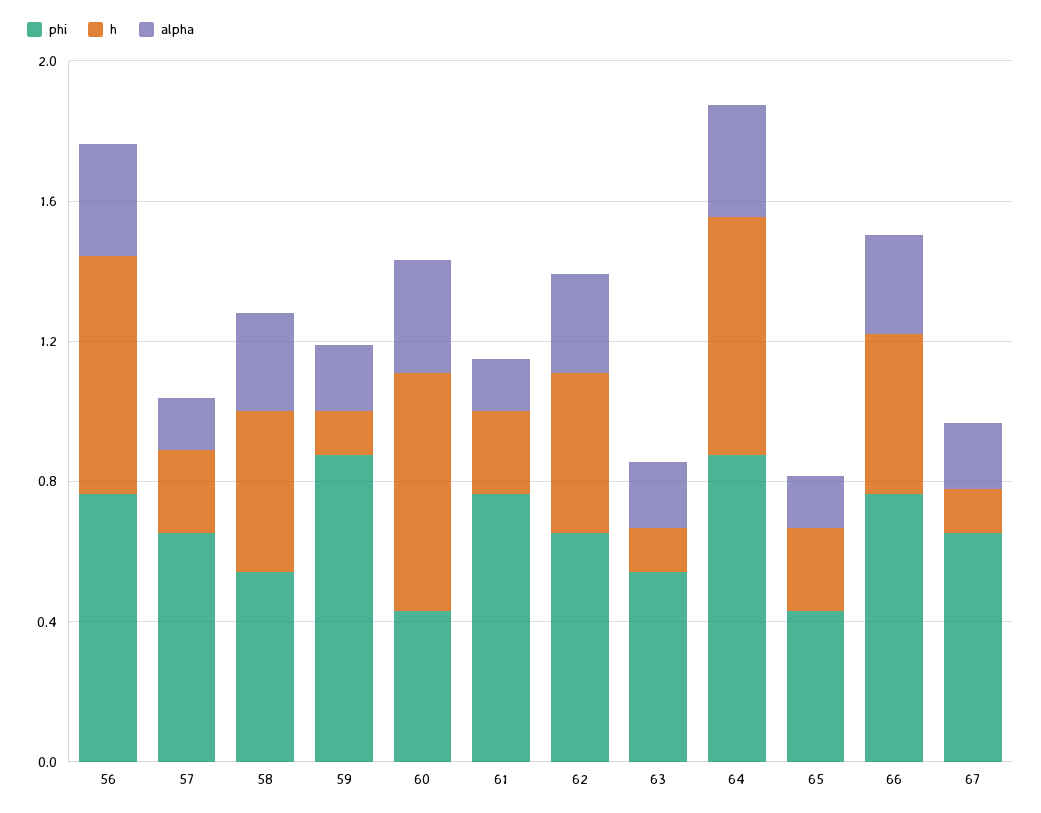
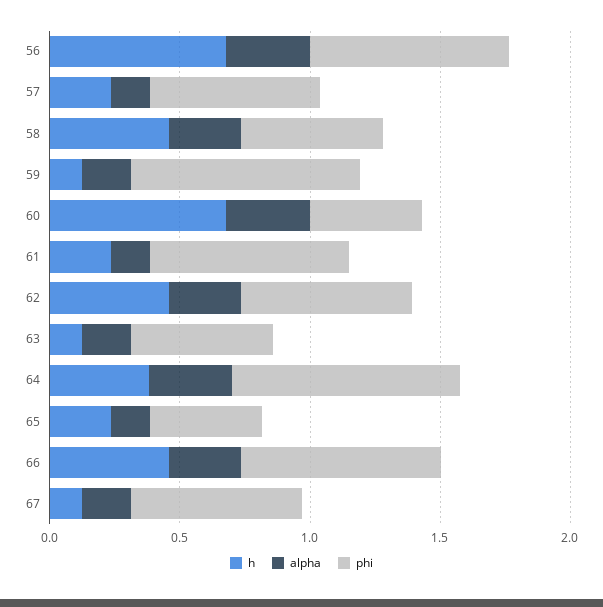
  {
    "phi": {
      "56": 0.8,
      "57": 0.7,
      "58": 0.5,
      "59": 0.9,
      "60": 0.4,
      "61": 0.8,
      "62": 0.7,
      "63": 0.5,
      "64": 0.9,
      "65": 0.4,
      "66": 0.8,
      "67": 0.7
    },
    "h": {
      "56": 0.7,
      "57": 0.2,
      "58": 0.5,
      "59": 0.1,
      "60": 0.7,
      "61": 0.2,
      "62": 0.5,
      "63": 0.1,
-     "64": 0.7,
+     "64": 0.4,
      "65": 0.2,
      "66": 0.5,
      "67": 0.1
    },
    "alpha": {
      "56": 0.3,
      "57": 0.2,
      "58": 0.3,
      "59": 0.2,
      "60": 0.3,
      "61": 0.2,
      "62": 0.3,
      "63": 0.2,
      "64": 0.3,
      "65": 0.2,
      "66": 0.3,
      "67": 0.2
    }
  }

